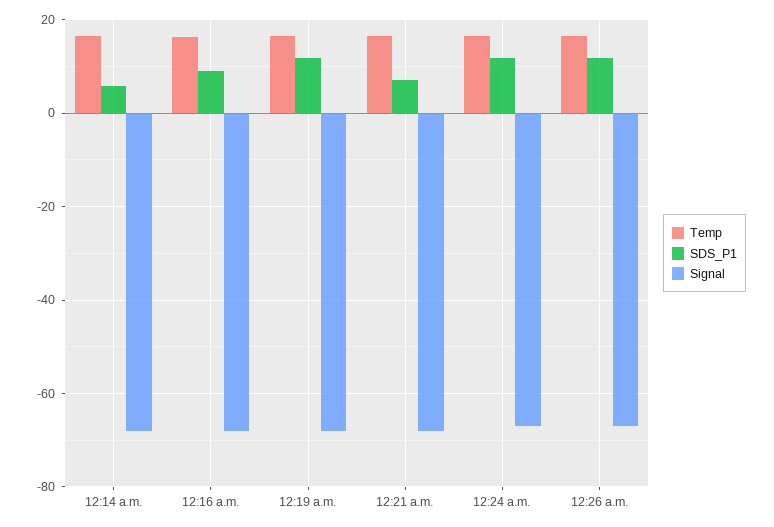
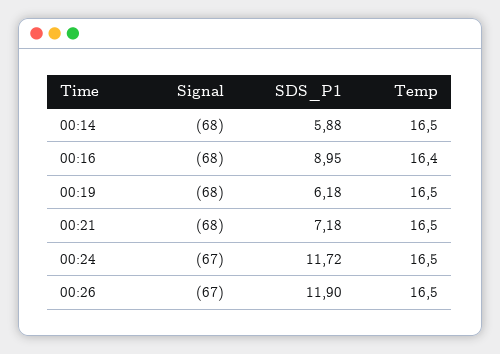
  {
    "Temp": {
      "12:14 a.m.": 16.5,
      "12:16 a.m.": 16.4,
      "12:19 a.m.": 16.5,
      "12:21 a.m.": 16.5,
      "12:24 a.m.": 16.5,
      "12:26 a.m.": 16.5
    },
    "SDS_P1": {
      "12:14 a.m.": 5.88,
      "12:16 a.m.": 8.95,
-     "12:19 a.m.": 12,
+     "12:19 a.m.": 6.18,
      "12:21 a.m.": 7.18,
      "12:24 a.m.": 11.72,
      "12:26 a.m.": 11.9
    },
    "Signal": {
      "12:14 a.m.": -68,
      "12:16 a.m.": -68,
      "12:19 a.m.": -68,
      "12:21 a.m.": -68,
      "12:24 a.m.": -67,
      "12:26 a.m.": -67
    }
  }

